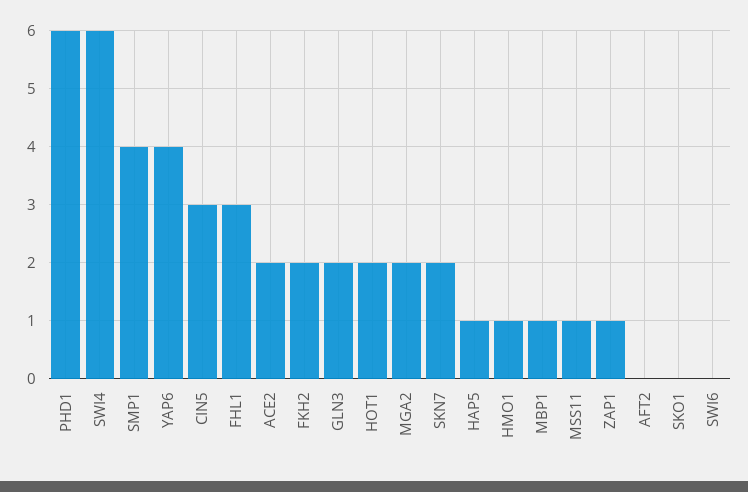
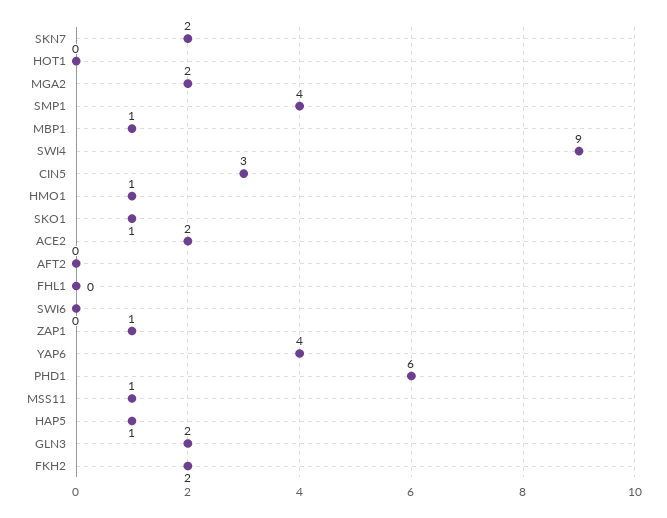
  {
    "PHD1": 6,
-   "SWI4": 6,
+   "SWI4": 9,
    "SMP1": 4,
    "YAP6": 4,
    "CIN5": 3,
-   "FHL1": 3,
+   "FHL1": 0,
    "ACE2": 2,
    "FKH2": 2,
    "GLN3": 2,
-   "HOT1": 2,
+   "HOT1": 0,
    "MGA2": 2,
    "SKN7": 2,
    "HAP5": 1,
    "HMO1": 1,
    "MBP1": 1,
    "MSS11": 1,
    "ZAP1": 1,
    "AFT2": 0,
-   "SKO1": 0,
+   "SKO1": 1,
    "SWI6": 0
  }

